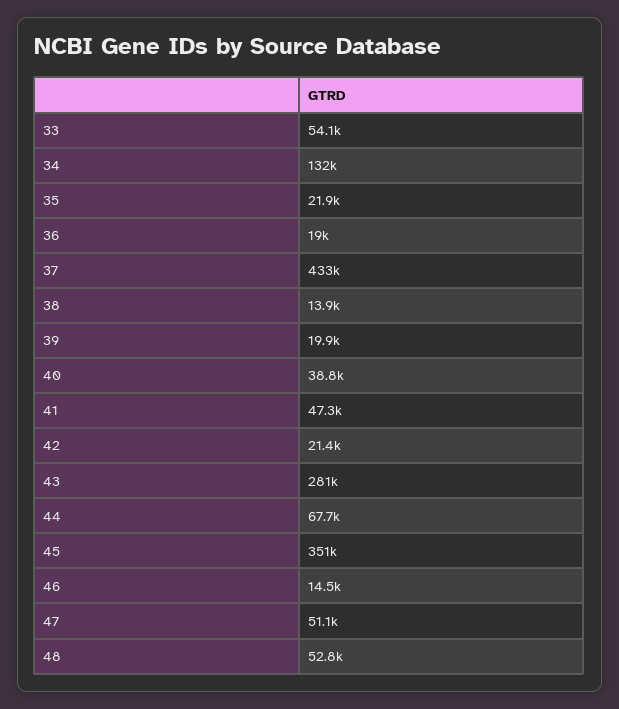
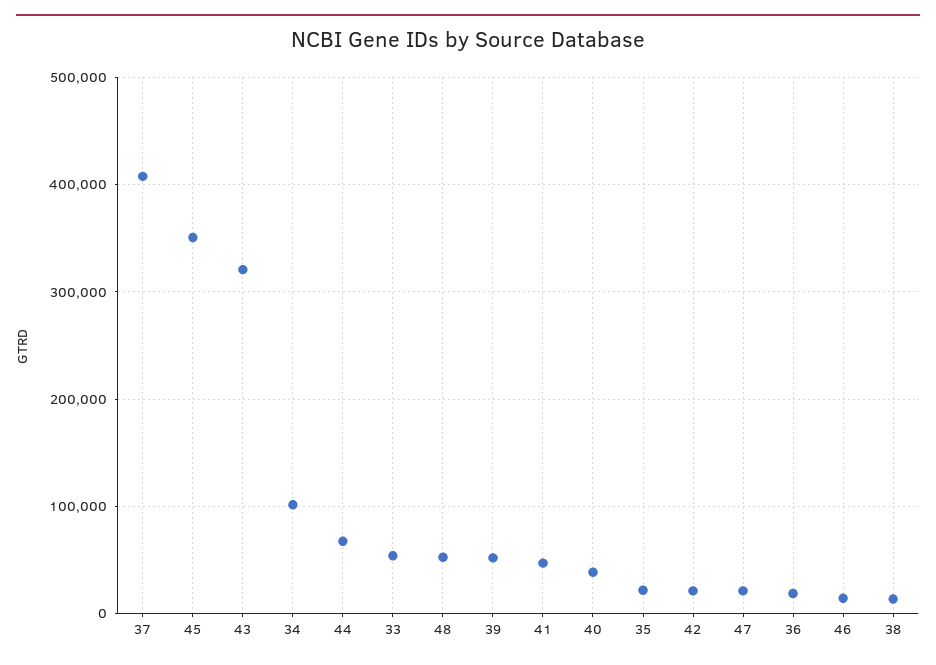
  {
    "33": 54100,
-   "34": 132000,
+   "34": 100000,
    "35": 21900,
    "36": 19000,
-   "37": 433000,
+   "37": 410000,
    "38": 13900,
-   "39": 19900,
+   "39": 50000,
    "40": 38800,
    "41": 47300,
    "42": 21400,
-   "43": 281000,
+   "43": 320000,
    "44": 67700,
    "45": 351000,
    "46": 14500,
-   "47": 51100,
+   "47": 20000,
    "48": 52800
  }

